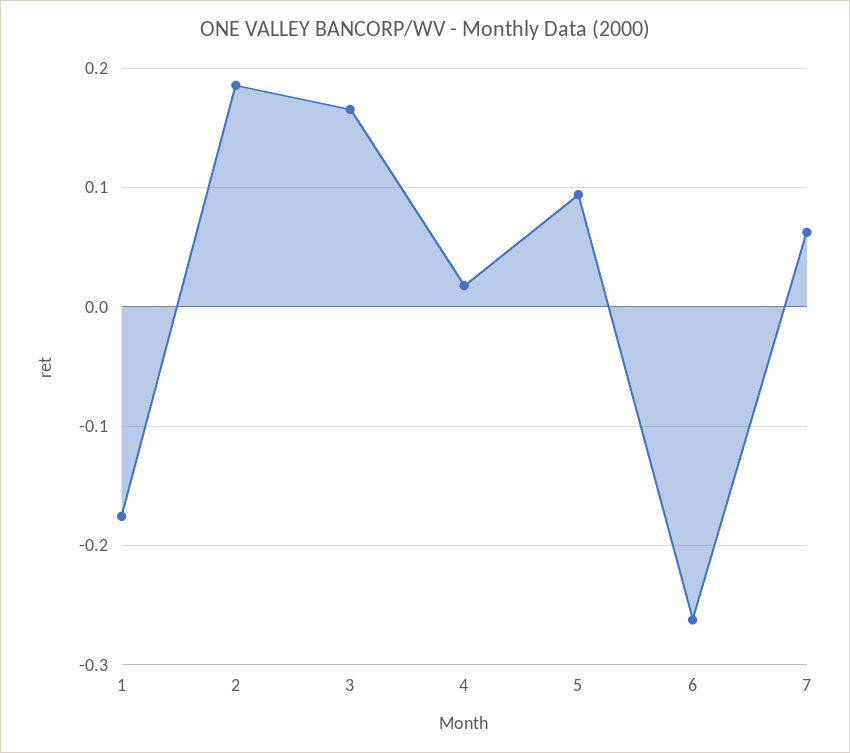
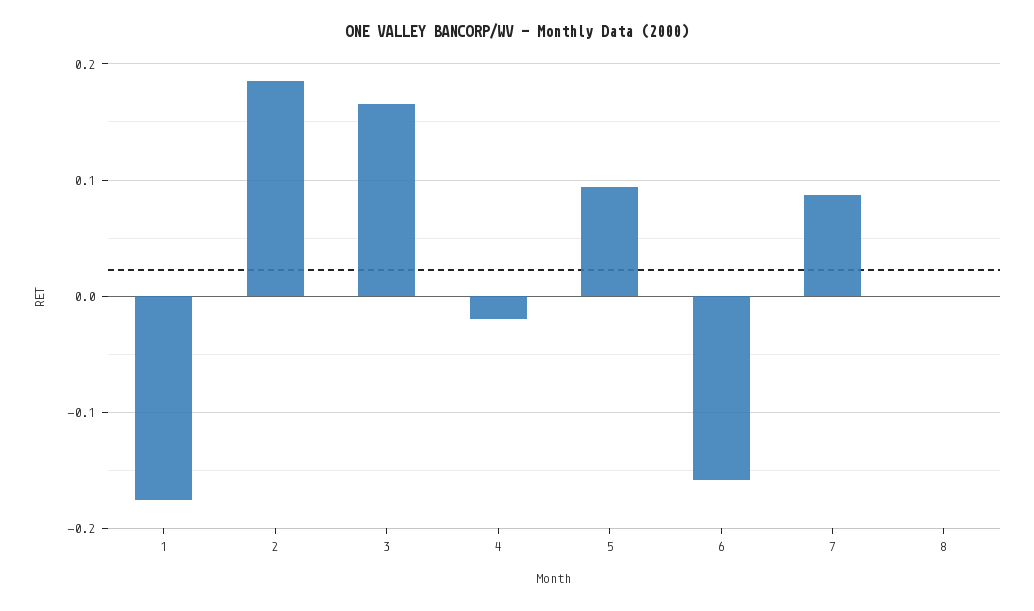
  {
    "1": -0.18,
    "2": 0.19,
    "3": 0.17,
-   "4": 0.02,
+   "4": -0.02,
    "5": 0.09,
-   "6": -0.26,
+   "6": -0.16,
-   "7": 0.06
+   "7": 0.09,
+   "8": 0
  }

